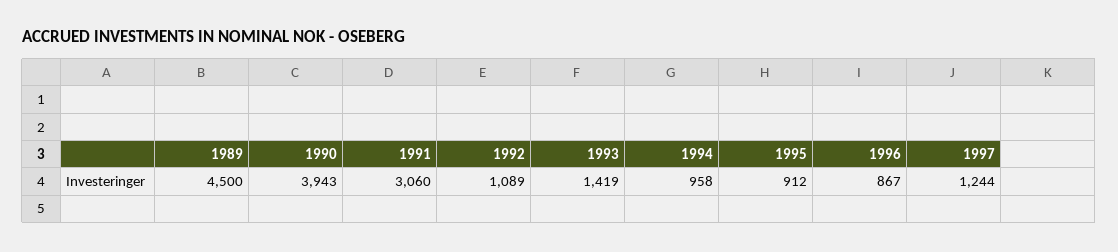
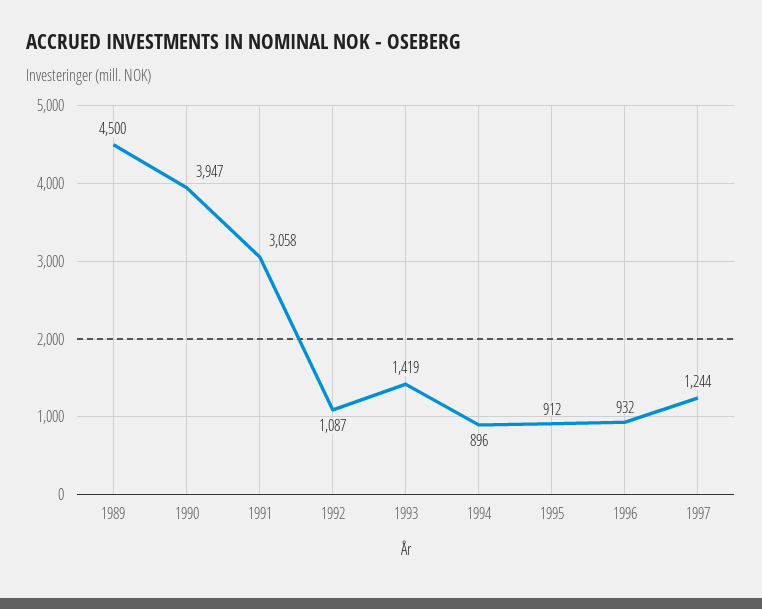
  {
    "1989": 4500,
-   "1990": 3943,
+   "1990": 3947,
-   "1991": 3060,
+   "1991": 3058,
-   "1992": 1089,
+   "1992": 1087,
    "1993": 1419,
-   "1994": 958,
+   "1994": 896,
    "1995": 912,
-   "1996": 867,
+   "1996": 932,
    "1997": 1244
  }

